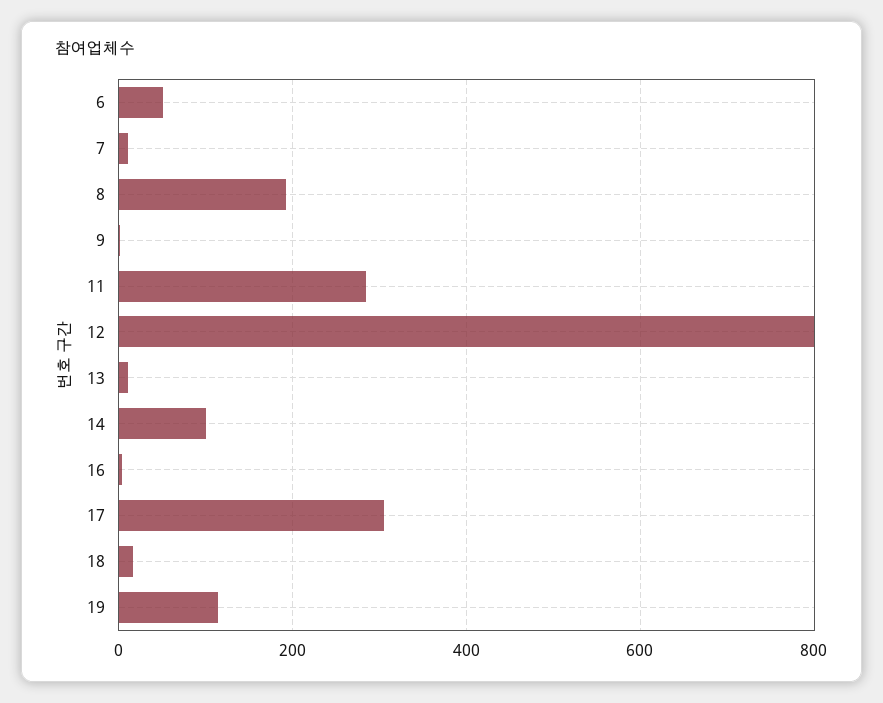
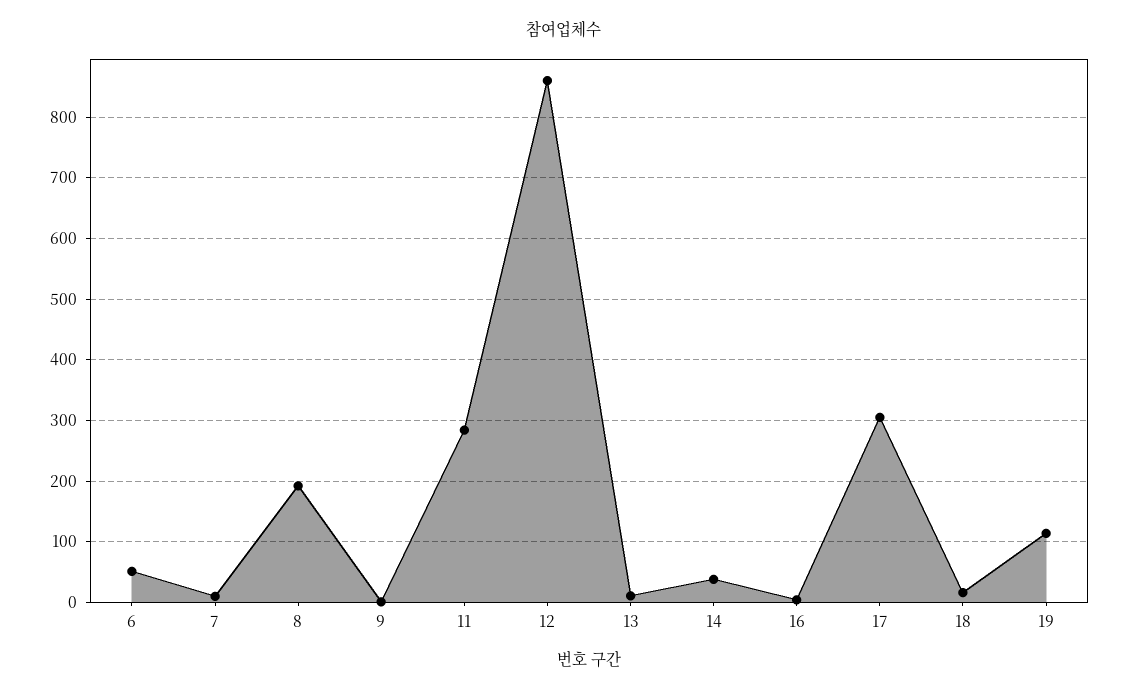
  {
    "6": 50,
    "7": 10,
    "8": 190,
    "9": 0,
    "11": 280,
-   "12": 800,
+   "12": 860,
    "13": 10,
-   "14": 100,
+   "14": 40,
    "16": 0,
    "17": 310,
    "18": 20,
    "19": 110
  }

